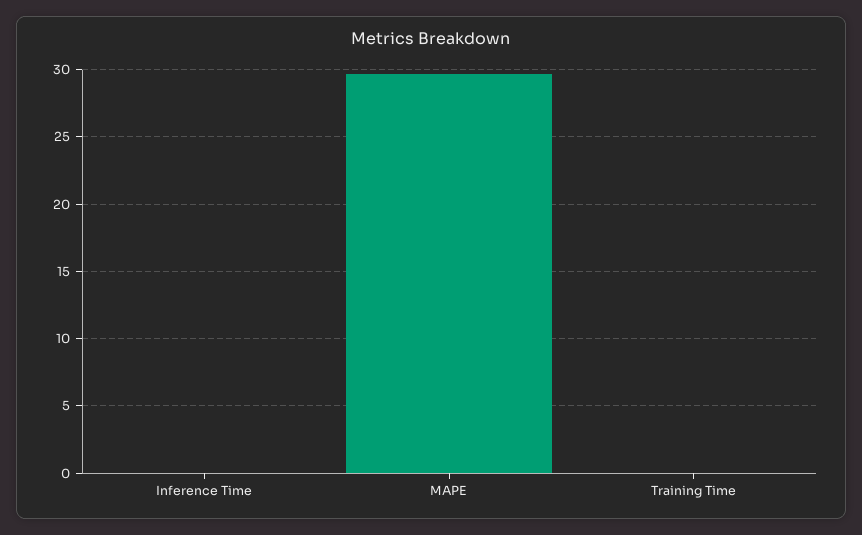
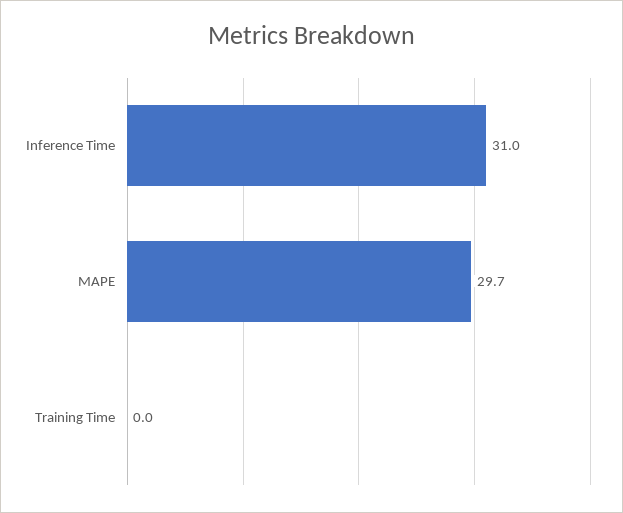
  {
-   "Inference Time": 0,
+   "Inference Time": 31,
    "MAPE": 29.7,
    "Training Time": 0
  }

